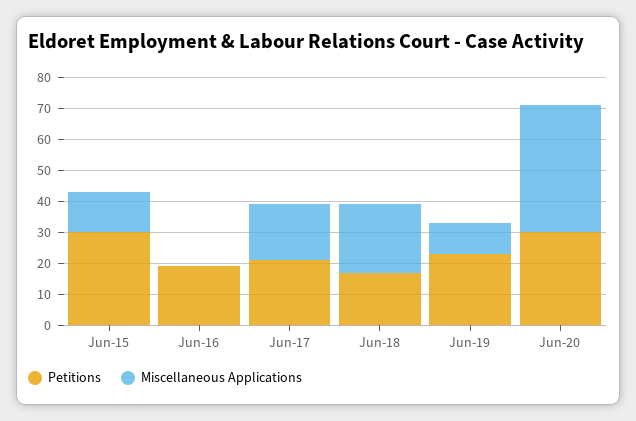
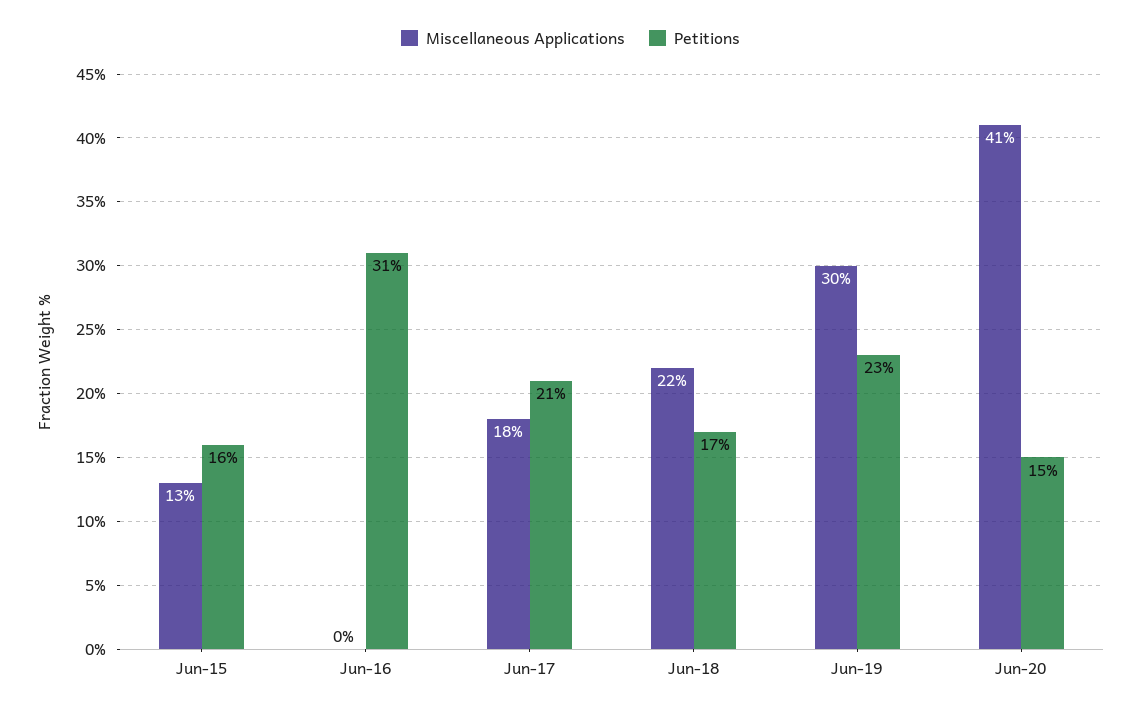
  {
    "Petitions": {
-     "Jun-15": 30,
+     "Jun-15": 16,
-     "Jun-16": 20,
+     "Jun-16": 31,
      "Jun-17": 21,
      "Jun-18": 17,
      "Jun-19": 23,
-     "Jun-20": 30
+     "Jun-20": 15
    },
    "Miscellaneous Applications": {
      "Jun-15": 13,
      "Jun-16": 0,
      "Jun-17": 18,
      "Jun-18": 22,
-     "Jun-19": 10,
+     "Jun-19": 30,
      "Jun-20": 41
    }
  }

